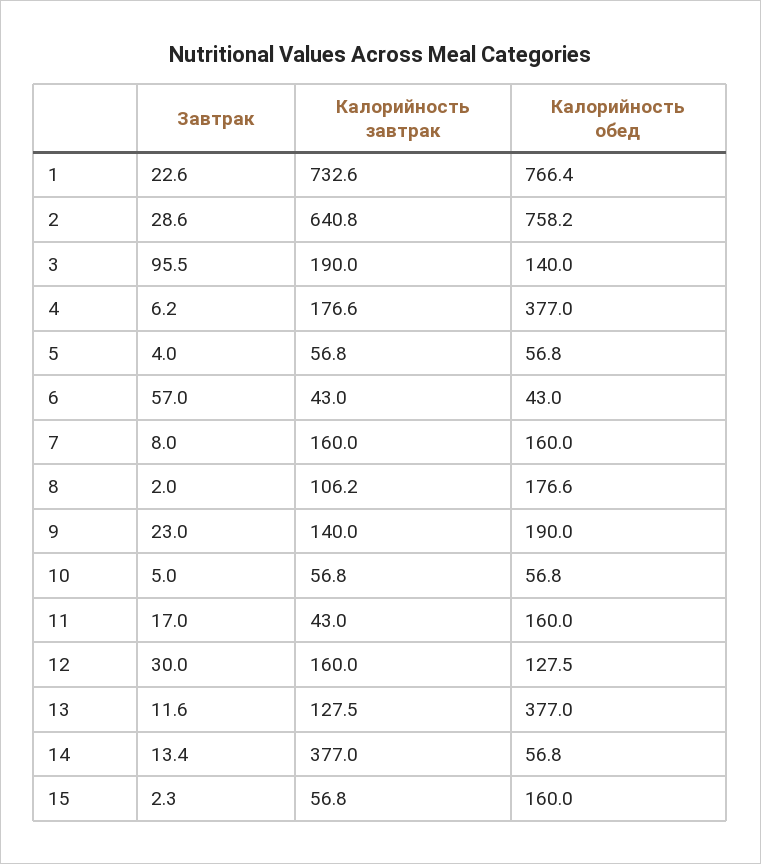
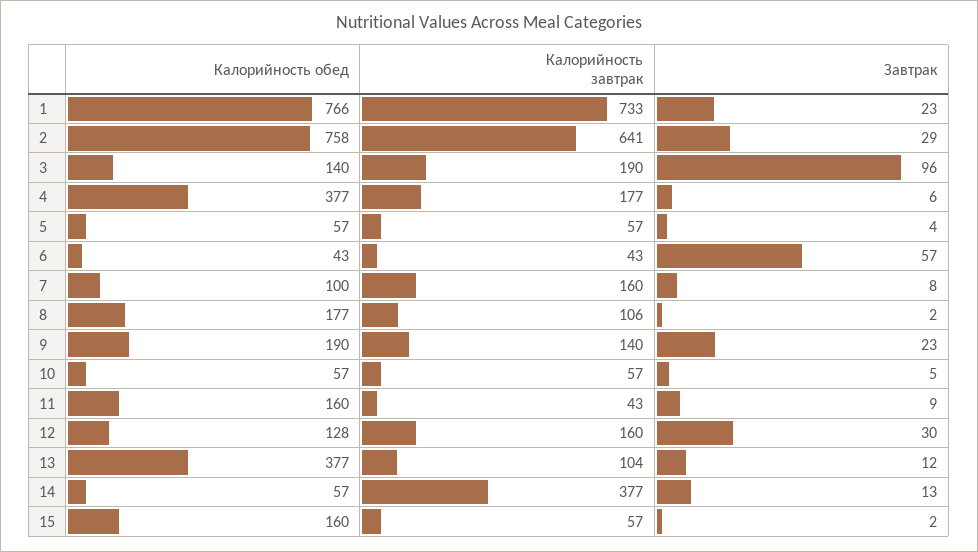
  {
    "Завтрак": {
      "1": 22.6,
      "2": 28.6,
      "3": 95.5,
      "4": 6.2,
      "5": 4,
      "6": 57,
      "7": 8,
      "8": 2,
      "9": 23,
      "10": 5,
-     "11": 17,
+     "11": 9,
      "12": 30,
      "13": 11.6,
      "14": 13.4,
      "15": 2.3
    },
    "Калорийность завтрак": {
      "1": 732.6,
      "2": 640.8,
      "3": 190,
      "4": 176.6,
      "5": 56.8,
      "6": 43,
      "7": 160,
      "8": 106.2,
      "9": 140,
      "10": 56.8,
      "11": 43,
      "12": 160,
-     "13": 127.5,
+     "13": 104,
      "14": 377,
      "15": 56.8
    },
    "Калорийность обед": {
      "1": 766.4,
      "2": 758.2,
      "3": 140,
      "4": 377,
      "5": 56.8,
      "6": 43,
-     "7": 160,
+     "7": 100,
      "8": 176.6,
      "9": 190,
      "10": 56.8,
      "11": 160,
      "12": 127.5,
      "13": 377,
      "14": 56.8,
      "15": 160
    }
  }

